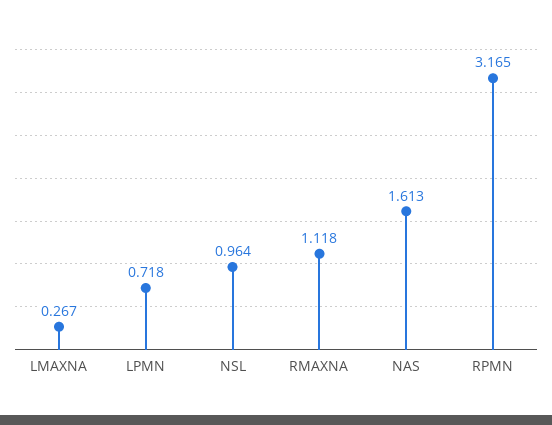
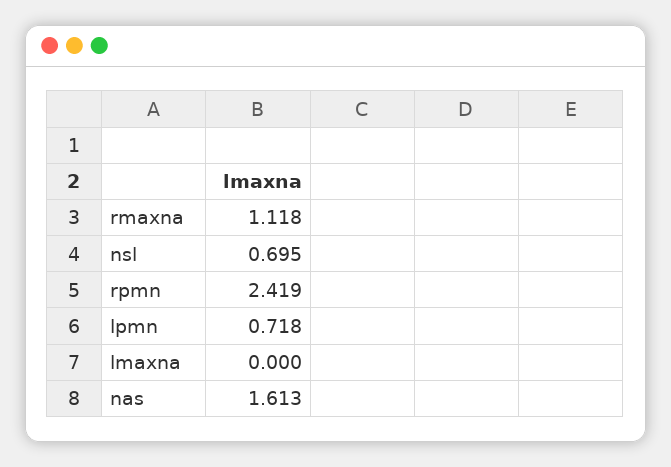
  {
-   "LMAXNA": 0.267,
+   "LMAXNA": 0,
    "LPMN": 0.718,
-   "NSL": 0.964,
+   "NSL": 0.695,
    "RMAXNA": 1.118,
    "NAS": 1.613,
-   "RPMN": 3.165
+   "RPMN": 2.419
  }

